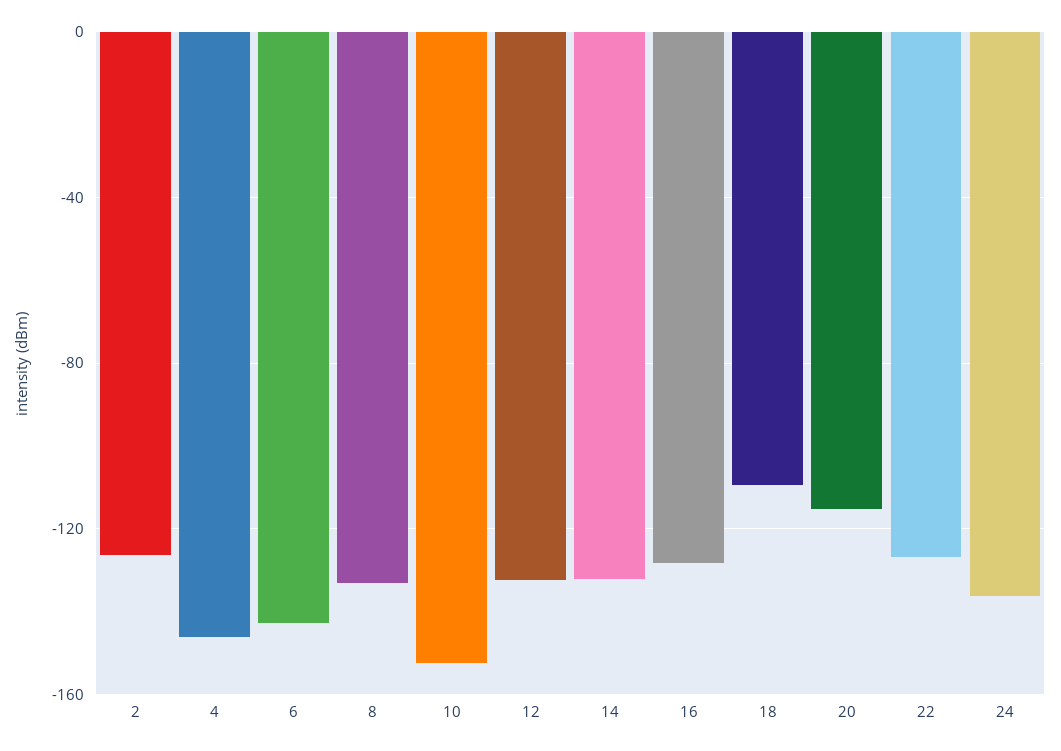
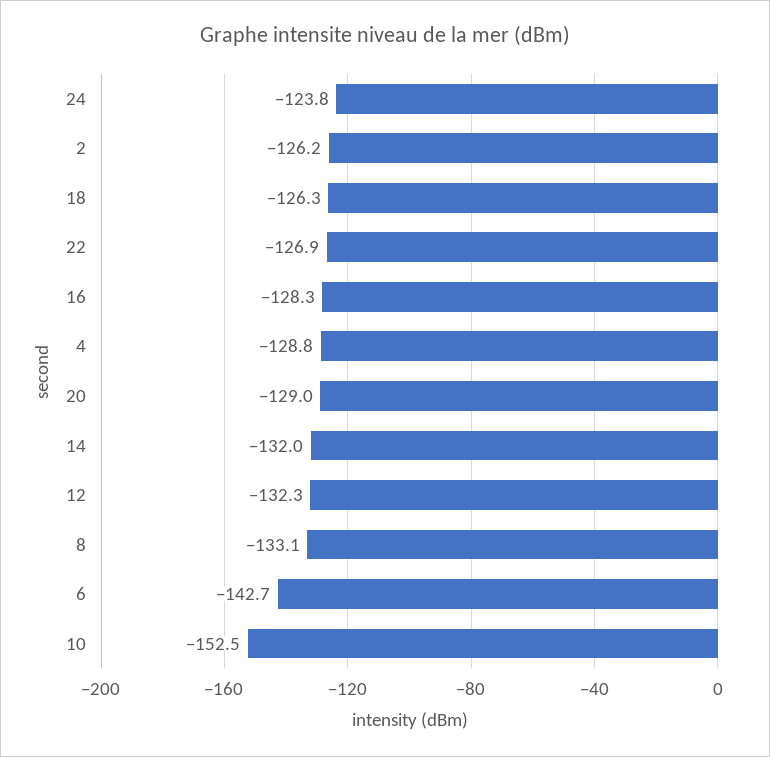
  {
    "2": -126.2,
-   "4": -145,
+   "4": -128.8,
    "6": -142.7,
    "8": -133.1,
    "10": -152.5,
    "12": -132.3,
    "14": -132,
    "16": -128.3,
-   "18": -110,
+   "18": -126.3,
-   "20": -115,
+   "20": -129,
    "22": -126.9,
-   "24": -135
+   "24": -123.8
  }

